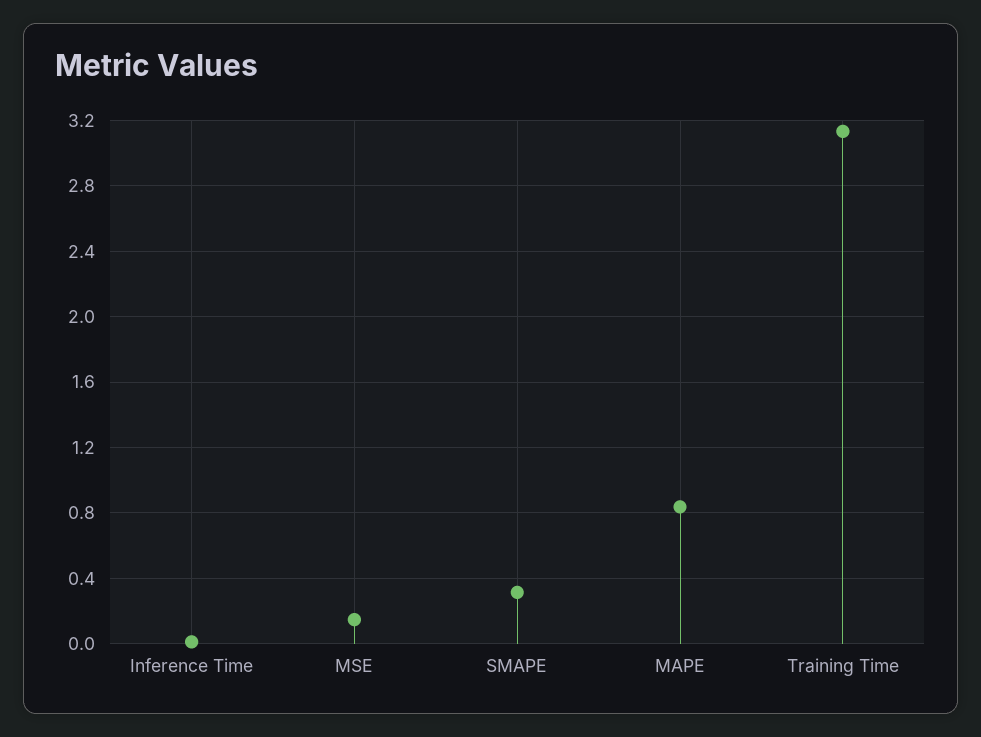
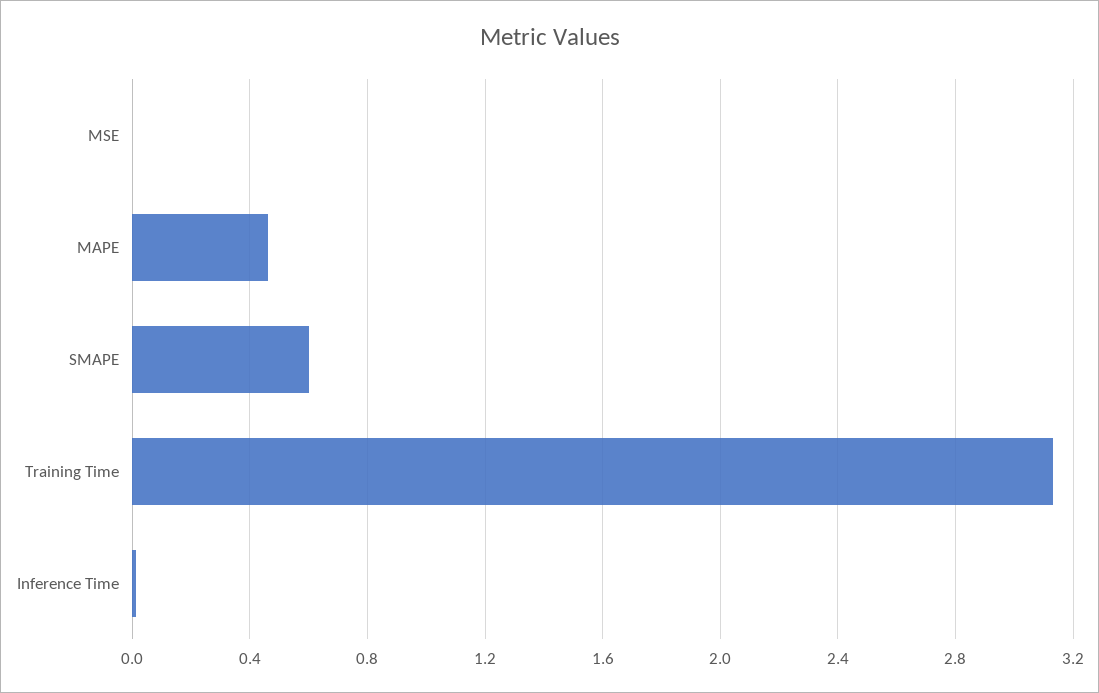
  {
    "Inference Time": 0,
-   "MSE": 0.15,
+   "MSE": 0,
-   "SMAPE": 0.3,
+   "SMAPE": 0.6,
-   "MAPE": 0.85,
+   "MAPE": 0.45,
    "Training Time": 3.15
  }

